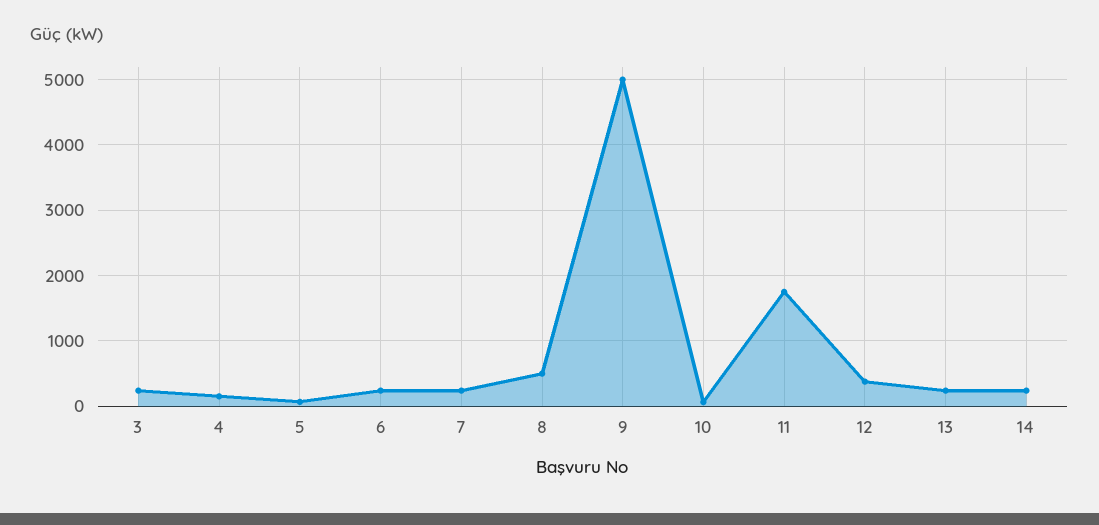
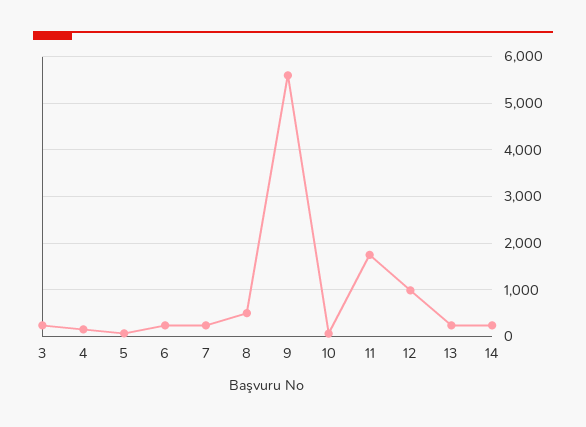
  {
    "3": 200,
    "4": 200,
    "5": 100,
    "6": 200,
    "7": 200,
    "8": 500,
-   "9": 5000,
+   "9": 5600,
    "10": 100,
    "11": 1800,
-   "12": 400,
+   "12": 1000,
    "13": 200,
    "14": 200
  }

